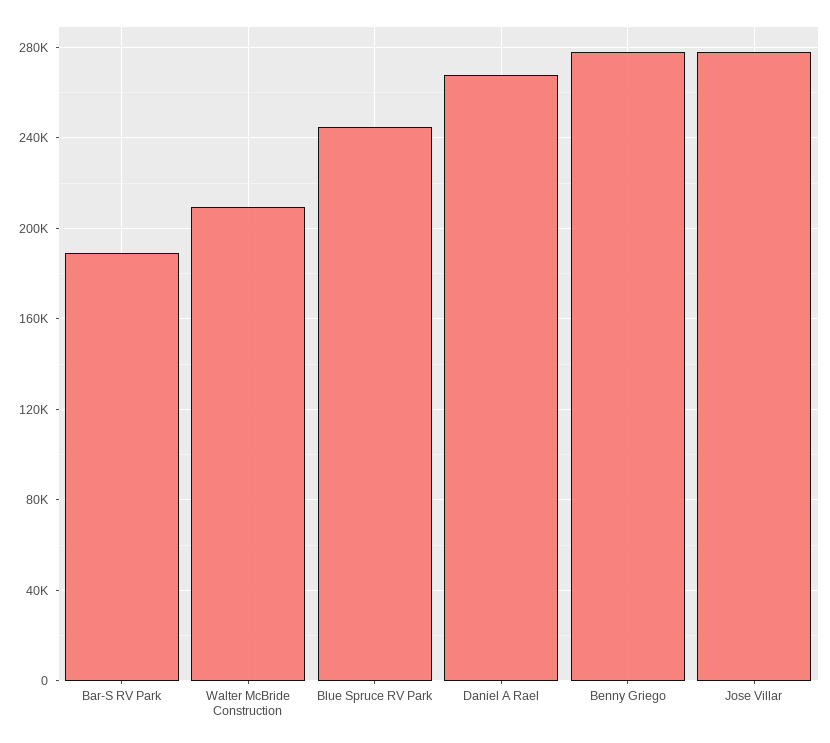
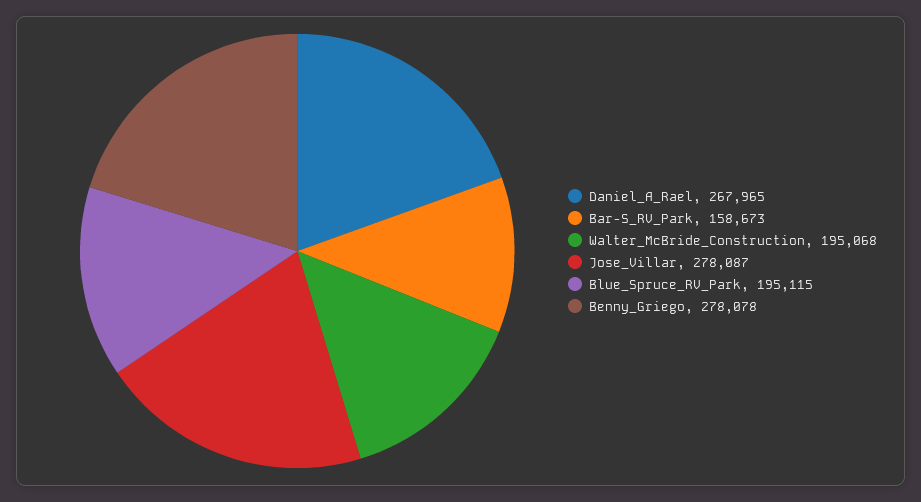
  {
-   "Bar-S RV Park": 190000,
+   "Bar-S RV Park": 158673,
-   "Walter McBride Construction": 210000,
+   "Walter McBride Construction": 195068,
-   "Blue Spruce RV Park": 245000,
+   "Blue Spruce RV Park": 195115,
    "Daniel A Rael": 267965,
    "Benny Griego": 278078,
    "Jose Villar": 278087
  }

